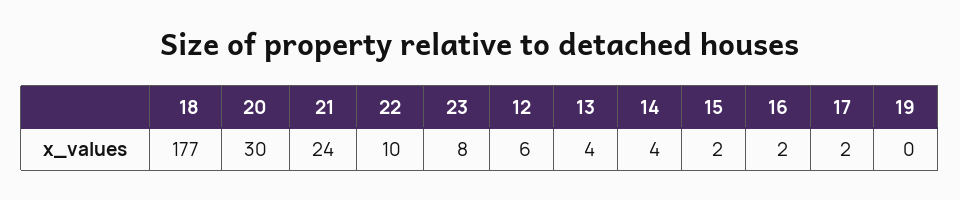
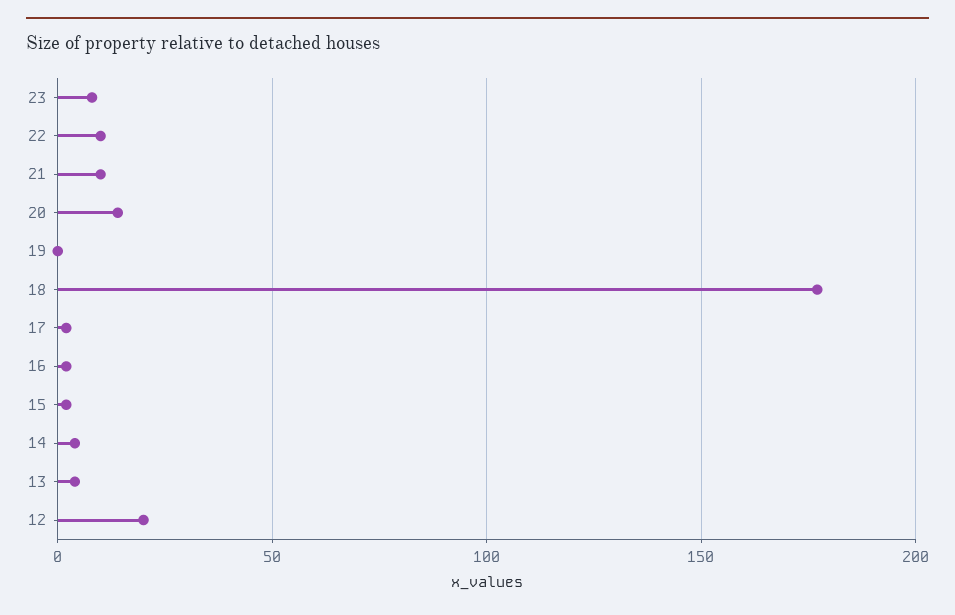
  {
    "18": 177,
-   "20": 30,
+   "20": 15,
-   "21": 24,
+   "21": 10,
    "22": 10,
    "23": 8,
-   "12": 6,
+   "12": 20,
    "13": 4,
    "14": 4,
    "15": 2,
    "16": 2,
    "17": 2,
    "19": 0
  }

